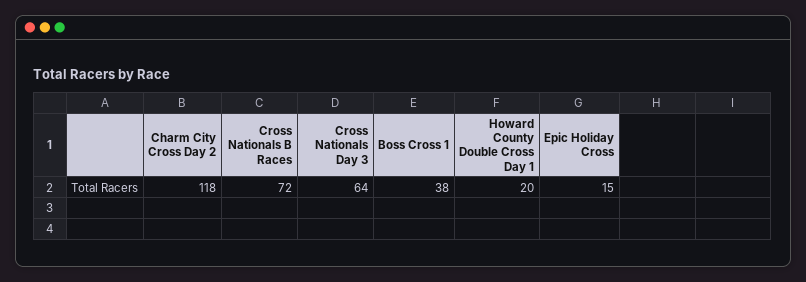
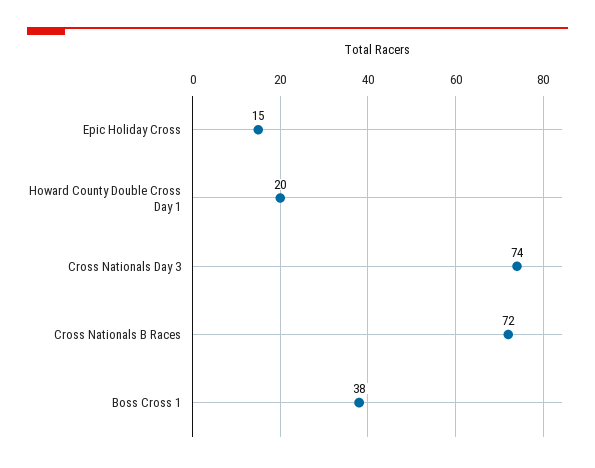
  {
-   "Charm City Cross Day 2": 118,
    "Cross Nationals B Races": 72,
-   "Cross Nationals Day 3": 64,
+   "Cross Nationals Day 3": 74,
    "Boss Cross 1": 38,
    "Howard County Double Cross Day 1": 20,
    "Epic Holiday Cross": 15
  }

